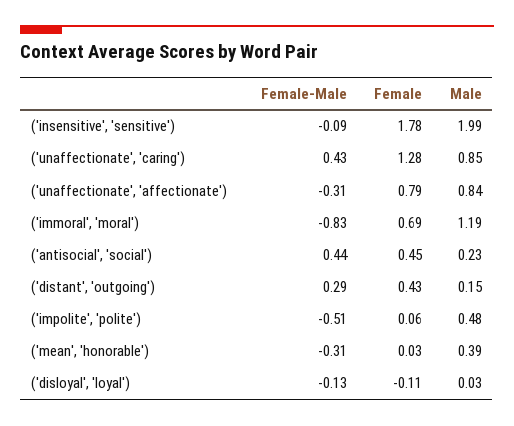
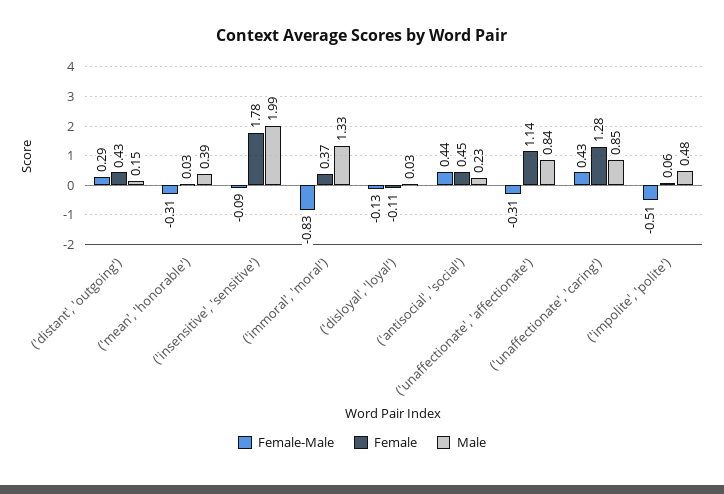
  {
    "Female-Male": {
      "('insensitive', 'sensitive')": -0.09,
      "('unaffectionate', 'caring')": 0.43,
      "('unaffectionate', 'affectionate')": -0.31,
      "('immoral', 'moral')": -0.83,
      "('antisocial', 'social')": 0.44,
      "('distant', 'outgoing')": 0.29,
      "('impolite', 'polite')": -0.51,
      "('mean', 'honorable')": -0.31,
      "('disloyal', 'loyal')": -0.13
    },
    "Female": {
      "('insensitive', 'sensitive')": 1.78,
      "('unaffectionate', 'caring')": 1.28,
-     "('unaffectionate', 'affectionate')": 0.79,
+     "('unaffectionate', 'affectionate')": 1.14,
-     "('immoral', 'moral')": 0.69,
+     "('immoral', 'moral')": 0.37,
      "('antisocial', 'social')": 0.45,
      "('distant', 'outgoing')": 0.43,
      "('impolite', 'polite')": 0.06,
      "('mean', 'honorable')": 0.03,
      "('disloyal', 'loyal')": -0.11
    },
    "Male": {
      "('insensitive', 'sensitive')": 1.99,
      "('unaffectionate', 'caring')": 0.85,
      "('unaffectionate', 'affectionate')": 0.84,
-     "('immoral', 'moral')": 1.19,
+     "('immoral', 'moral')": 1.33,
      "('antisocial', 'social')": 0.23,
      "('distant', 'outgoing')": 0.15,
      "('impolite', 'polite')": 0.48,
      "('mean', 'honorable')": 0.39,
      "('disloyal', 'loyal')": 0.03
    }
  }

